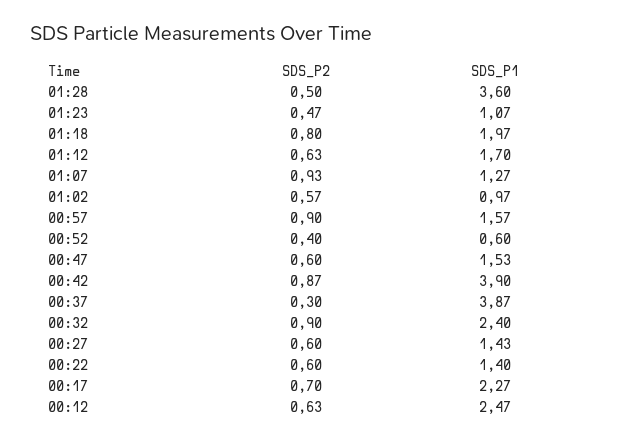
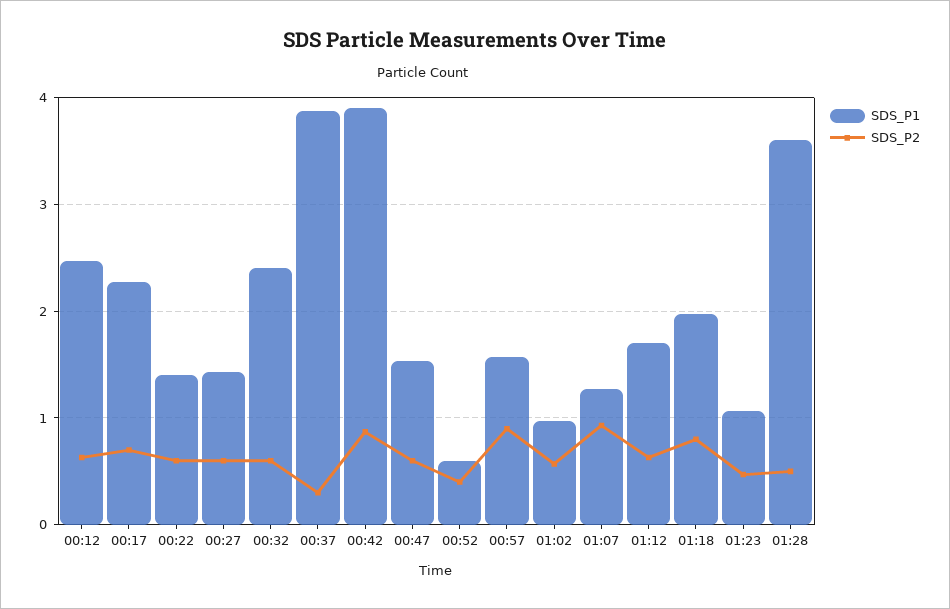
  {
    "SDS_P2": {
      "01:28": 0.5,
      "01:23": 0.47,
      "01:18": 0.8,
      "01:12": 0.63,
      "01:07": 0.93,
      "01:02": 0.57,
      "00:57": 0.9,
      "00:52": 0.4,
      "00:47": 0.6,
      "00:42": 0.87,
      "00:37": 0.3,
-     "00:32": 0.9,
+     "00:32": 0.6,
      "00:27": 0.6,
      "00:22": 0.6,
      "00:17": 0.7,
      "00:12": 0.63
    },
    "SDS_P1": {
      "01:28": 3.6,
      "01:23": 1.07,
      "01:18": 1.97,
      "01:12": 1.7,
      "01:07": 1.27,
      "01:02": 0.97,
      "00:57": 1.57,
      "00:52": 0.6,
      "00:47": 1.53,
      "00:42": 3.9,
      "00:37": 3.87,
      "00:32": 2.4,
      "00:27": 1.43,
      "00:22": 1.4,
      "00:17": 2.27,
      "00:12": 2.47
    }
  }

